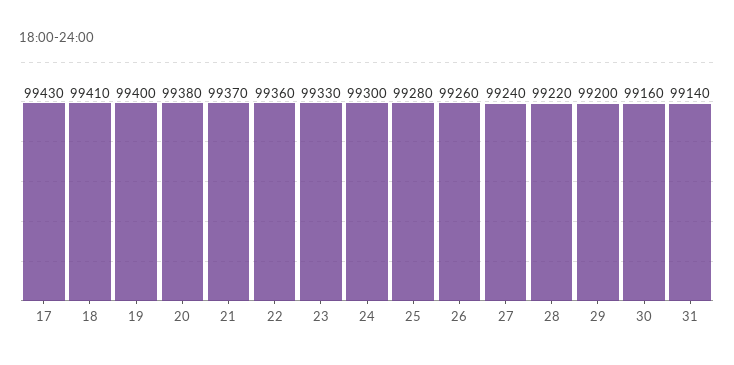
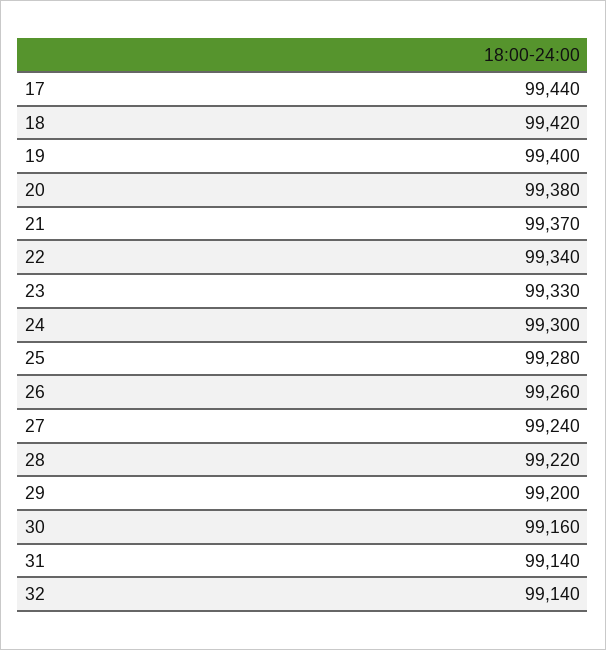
  {
-   "17": 99430,
+   "17": 99440,
-   "18": 99410,
+   "18": 99420,
    "19": 99400,
    "20": 99380,
    "21": 99370,
-   "22": 99360,
+   "22": 99340,
    "23": 99330,
    "24": 99300,
    "25": 99280,
    "26": 99260,
    "27": 99240,
    "28": 99220,
    "29": 99200,
    "30": 99160,
-   "31": 99140
+   "31": 99140,
+   "32": 99140
  }

